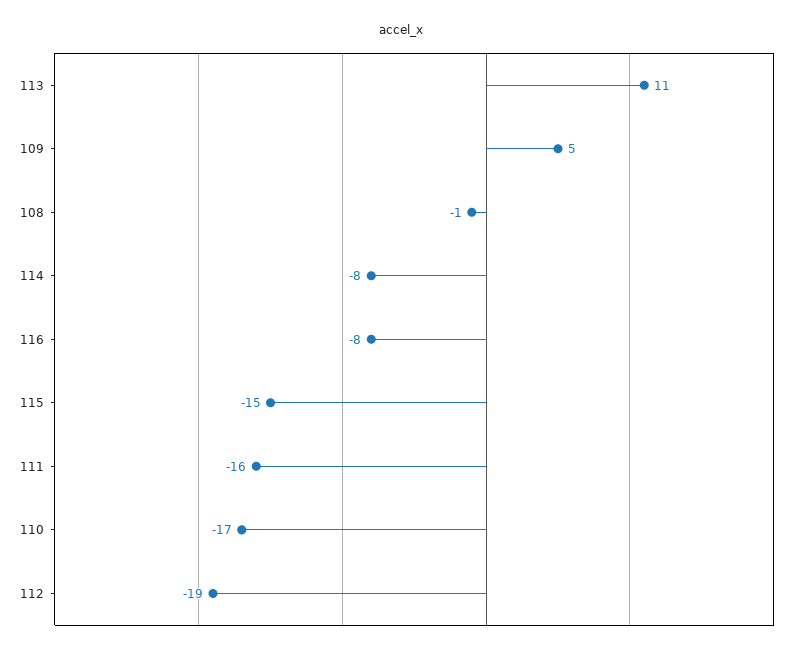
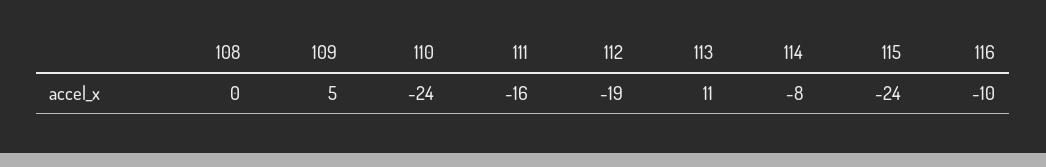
  {
    "113": 11,
    "109": 5,
-   "108": -1,
+   "108": 0,
    "114": -8,
-   "116": -8,
+   "116": -10,
-   "115": -15,
+   "115": -24,
    "111": -16,
-   "110": -17,
+   "110": -24,
    "112": -19
  }

